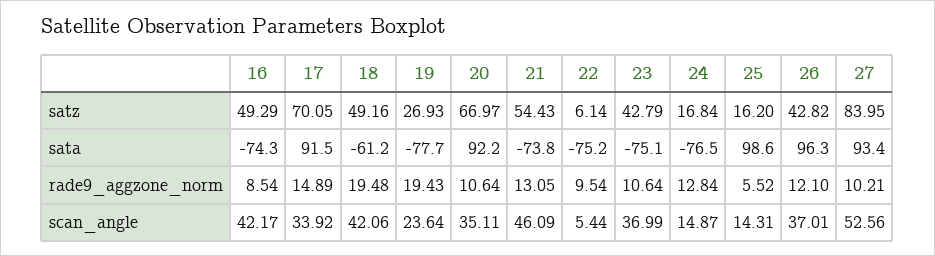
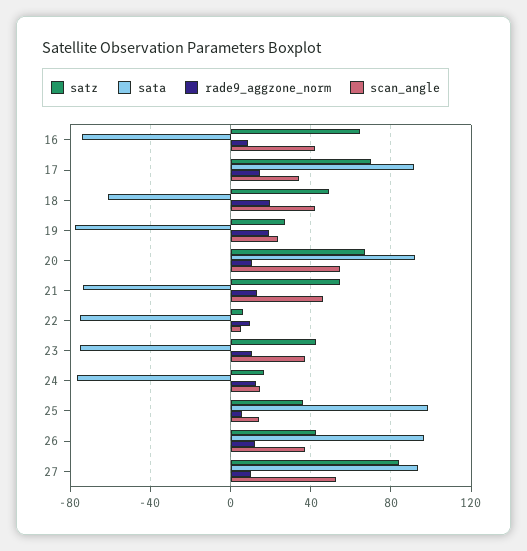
  {
    "satz": {
-     "16": 49.29,
+     "16": 65,
      "17": 70.05,
      "18": 49.16,
      "19": 26.93,
      "20": 66.97,
      "21": 54.43,
      "22": 6.14,
      "23": 42.79,
      "24": 16.84,
-     "25": 16.2,
+     "25": 35,
      "26": 42.82,
      "27": 83.95
    },
    "sata": {
      "16": -74.3,
      "17": 91.5,
      "18": -61.2,
      "19": -77.7,
      "20": 92.2,
      "21": -73.8,
      "22": -75.2,
      "23": -75.1,
      "24": -76.5,
      "25": 98.6,
      "26": 96.3,
      "27": 93.4
    },
    "rade9_aggzone_norm": {
      "16": 8.54,
      "17": 14.89,
      "18": 19.48,
      "19": 19.43,
      "20": 10.64,
      "21": 13.05,
      "22": 9.54,
      "23": 10.64,
      "24": 12.84,
      "25": 5.52,
      "26": 12.1,
      "27": 10.21
    },
    "scan_angle": {
      "16": 42.17,
      "17": 33.92,
      "18": 42.06,
      "19": 23.64,
-     "20": 35.11,
+     "20": 55,
      "21": 46.09,
      "22": 5.44,
      "23": 36.99,
      "24": 14.87,
      "25": 14.31,
      "26": 37.01,
      "27": 52.56
    }
  }

